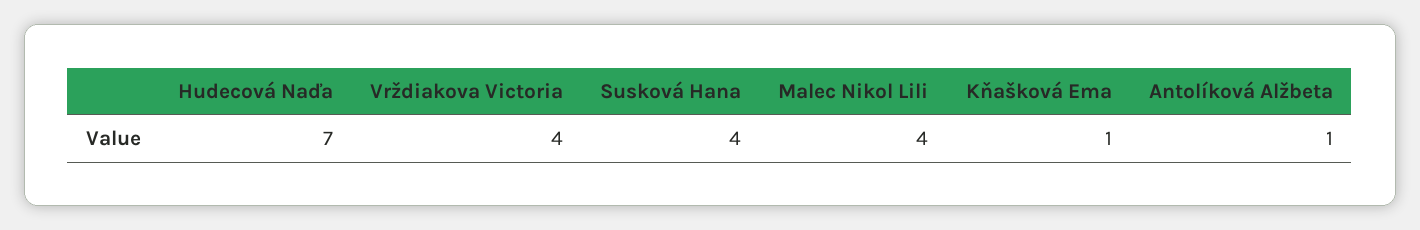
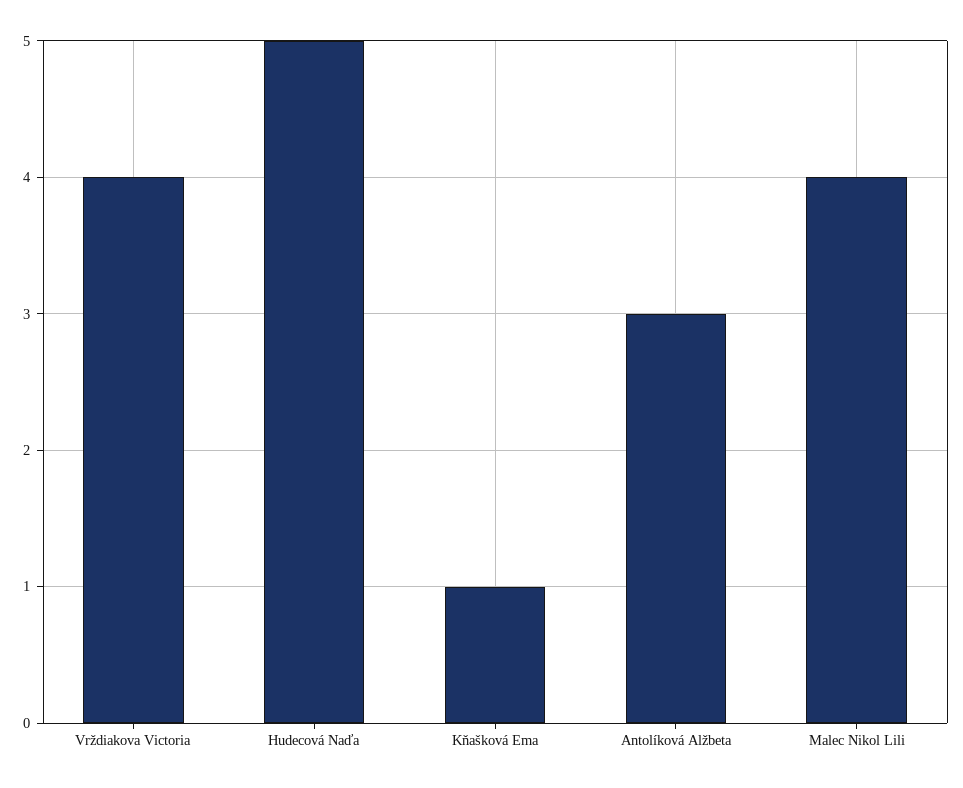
  {
-   "Hudecová Naďa": 7,
+   "Hudecová Naďa": 5,
    "Vrždiakova Victoria": 4,
-   "Susková Hana": 4,
    "Malec Nikol Lili": 4,
    "Kňašková Ema": 1,
-   "Antolíková Alžbeta": 1
+   "Antolíková Alžbeta": 3
  }

